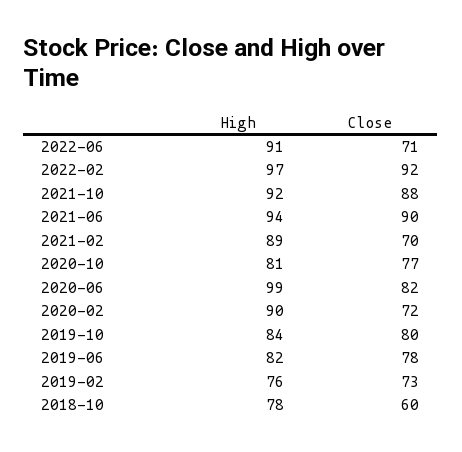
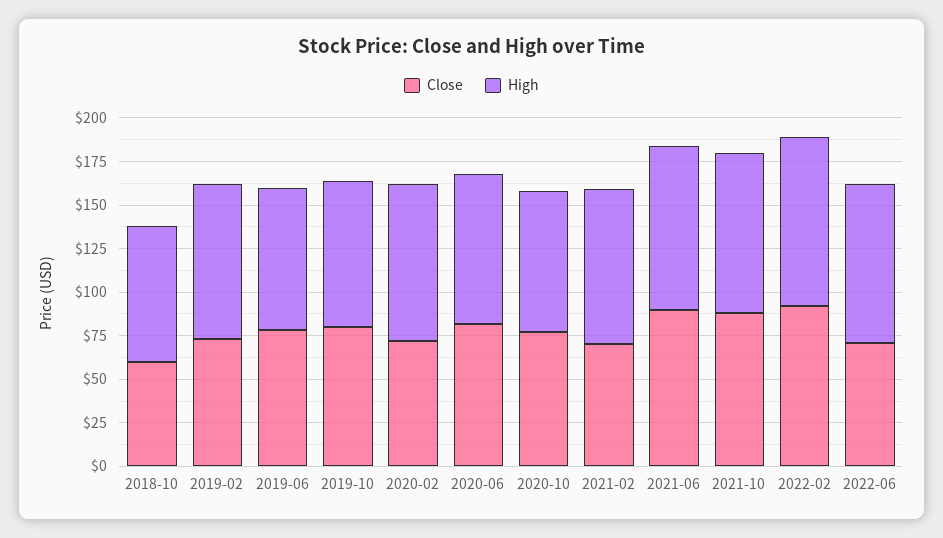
  {
    "High": {
      "2022-06": 91,
      "2022-02": 97,
      "2021-10": 92,
      "2021-06": 94,
      "2021-02": 89,
      "2020-10": 81,
-     "2020-06": 99,
+     "2020-06": 85,
      "2020-02": 90,
      "2019-10": 84,
      "2019-06": 82,
-     "2019-02": 76,
+     "2019-02": 90,
      "2018-10": 78
    },
    "Close": {
      "2022-06": 71,
      "2022-02": 92,
      "2021-10": 88,
      "2021-06": 90,
      "2021-02": 70,
      "2020-10": 77,
      "2020-06": 82,
      "2020-02": 72,
      "2019-10": 80,
      "2019-06": 78,
      "2019-02": 73,
      "2018-10": 60
    }
  }

